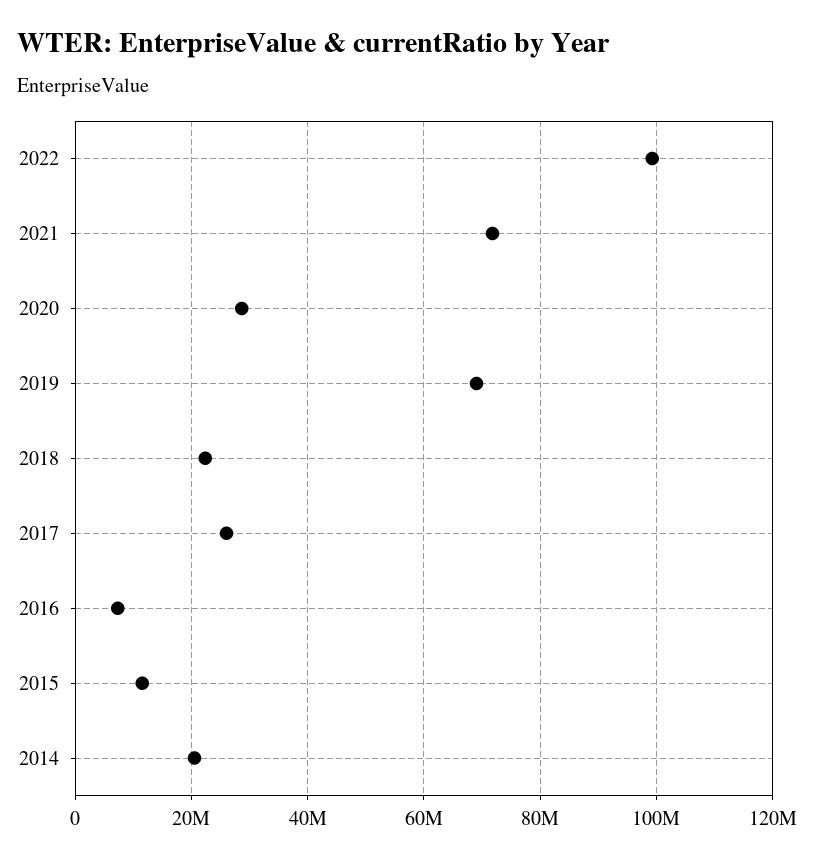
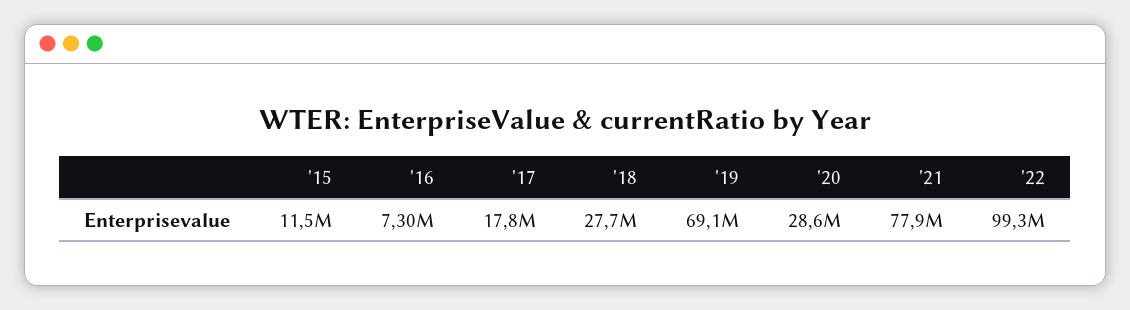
  {
    "2022": 99300000,
-   "2021": 72000000,
+   "2021": 77900000,
    "2020": 28600000,
    "2019": 69100000,
-   "2018": 22000000,
+   "2018": 27700000,
-   "2017": 26000000,
+   "2017": 17800000,
    "2016": 7300000,
-   "2015": 11500000,
+   "2015": 11500000
-   "2014": 20000000
  }

